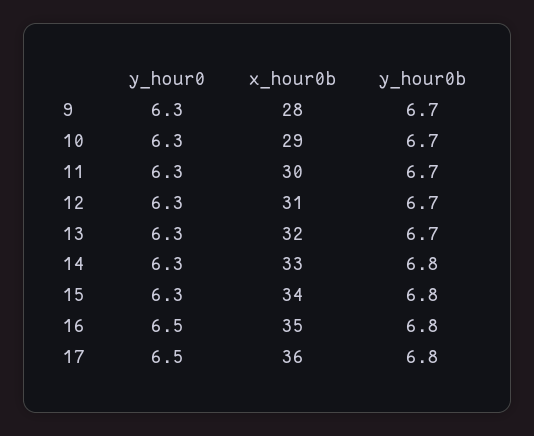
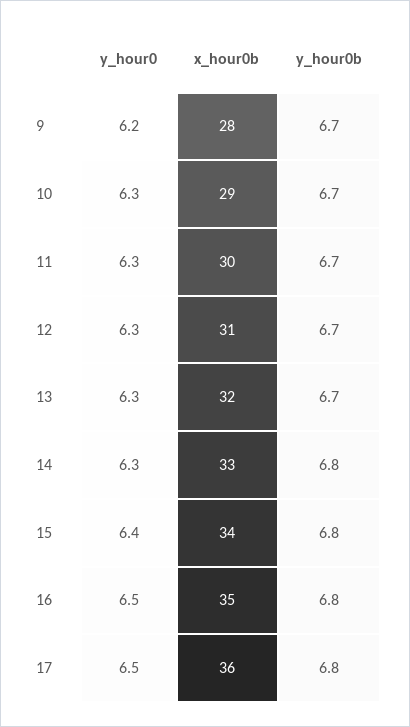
  {
    "y_hour0": {
-     "9": 6.3,
+     "9": 6.2,
      "10": 6.3,
      "11": 6.3,
      "12": 6.3,
      "13": 6.3,
      "14": 6.3,
-     "15": 6.3,
+     "15": 6.4,
      "16": 6.5,
      "17": 6.5
    },
    "x_hour0b": {
      "9": 28,
      "10": 29,
      "11": 30,
      "12": 31,
      "13": 32,
      "14": 33,
      "15": 34,
      "16": 35,
      "17": 36
    },
    "y_hour0b": {
      "9": 6.7,
      "10": 6.7,
      "11": 6.7,
      "12": 6.7,
      "13": 6.7,
      "14": 6.8,
      "15": 6.8,
      "16": 6.8,
      "17": 6.8
    }
  }

